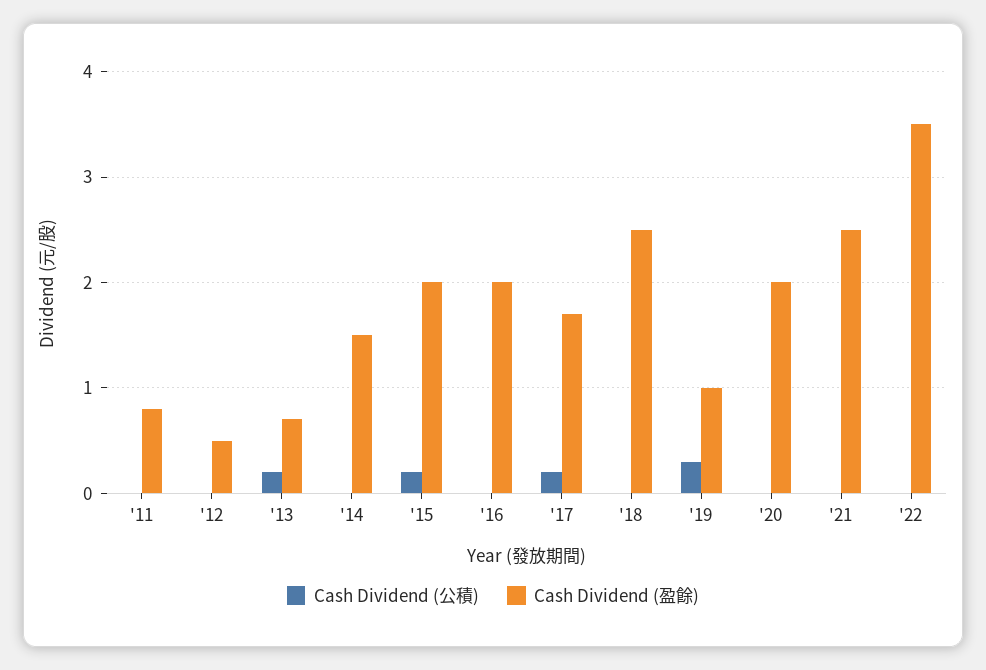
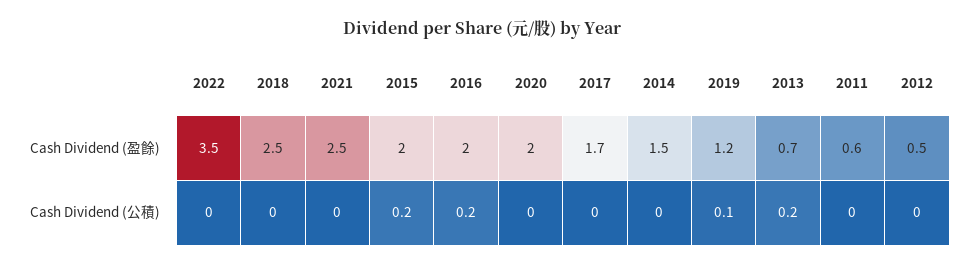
  {
    "Cash Dividend (公積)": {
      "'11": 0,
      "'12": 0,
      "'13": 0.2,
      "'14": 0,
      "'15": 0.2,
-     "'16": 0,
+     "'16": 0.2,
-     "'17": 0.2,
+     "'17": 0,
      "'18": 0,
-     "'19": 0.3,
+     "'19": 0.1,
      "'20": 0,
      "'21": 0,
      "'22": 0
    },
    "Cash Dividend (盈餘)": {
-     "'11": 0.8,
+     "'11": 0.6,
      "'12": 0.5,
      "'13": 0.7,
      "'14": 1.5,
      "'15": 2,
      "'16": 2,
      "'17": 1.7,
      "'18": 2.5,
-     "'19": 1,
+     "'19": 1.2,
      "'20": 2,
      "'21": 2.5,
      "'22": 3.5
    }
  }

